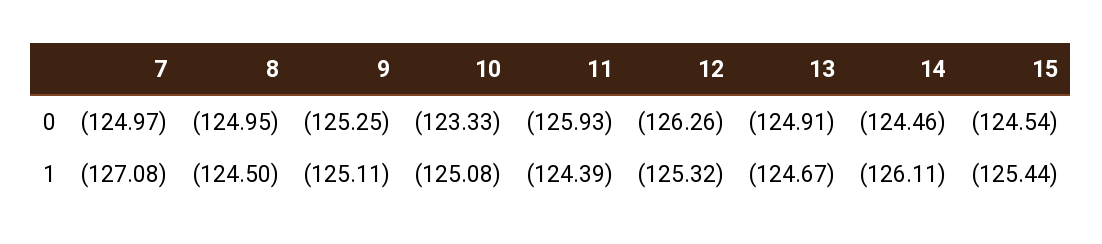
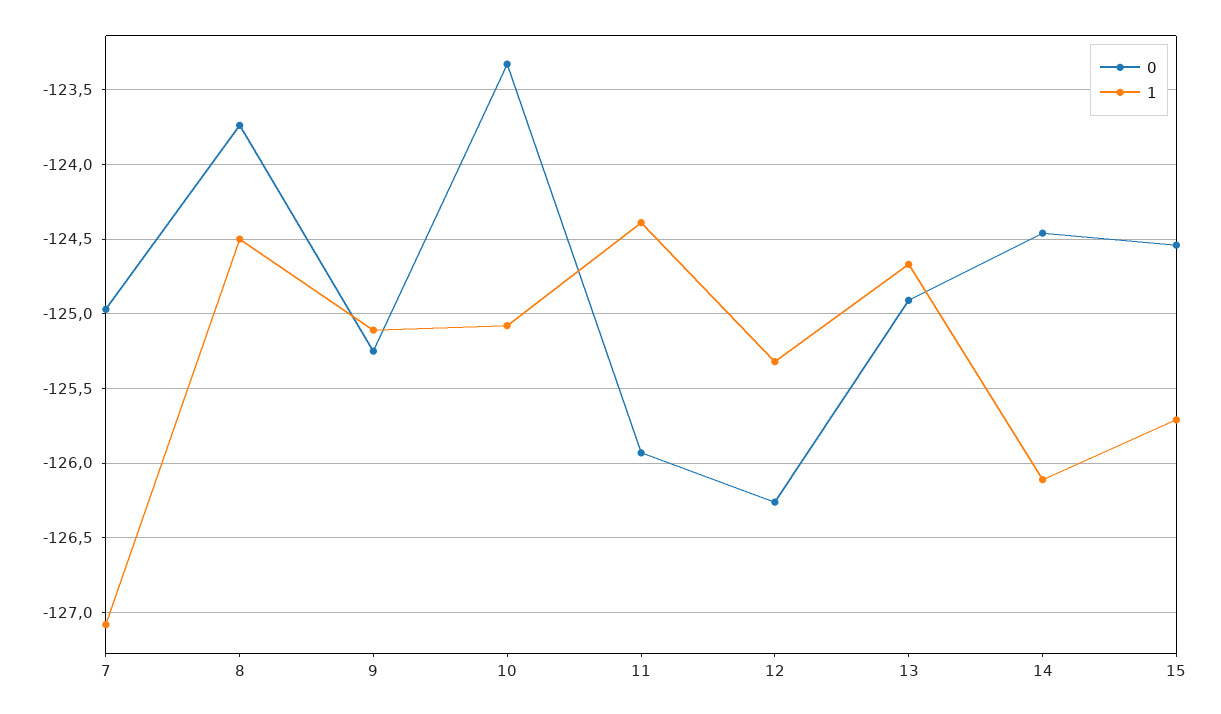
  {
    "0": {
      "7": -124.97,
-     "8": -124.95,
+     "8": -123.75,
      "9": -125.25,
      "10": -123.33,
      "11": -125.93,
      "12": -126.26,
      "13": -124.91,
      "14": -124.46,
      "15": -124.54
    },
    "1": {
      "7": -127.08,
      "8": -124.5,
      "9": -125.11,
      "10": -125.08,
      "11": -124.39,
      "12": -125.32,
      "13": -124.67,
      "14": -126.11,
-     "15": -125.44
+     "15": -125.7
    }
  }

